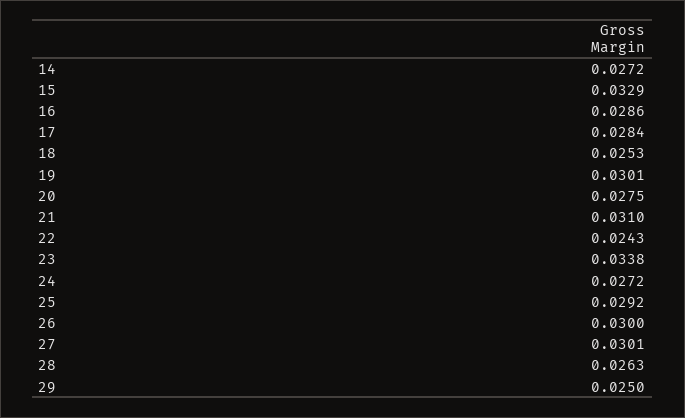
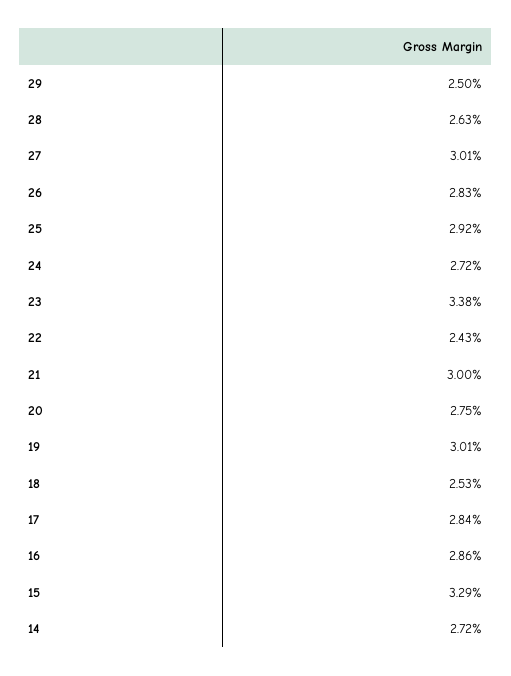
  {
    "14": 0.0272,
    "15": 0.0329,
    "16": 0.0286,
    "17": 0.0284,
    "18": 0.0253,
    "19": 0.0301,
    "20": 0.0275,
-   "21": 0.031,
+   "21": 0.03,
    "22": 0.0243,
    "23": 0.0338,
    "24": 0.0272,
    "25": 0.0292,
-   "26": 0.03,
+   "26": 0.0283,
    "27": 0.0301,
    "28": 0.0263,
    "29": 0.025
  }

